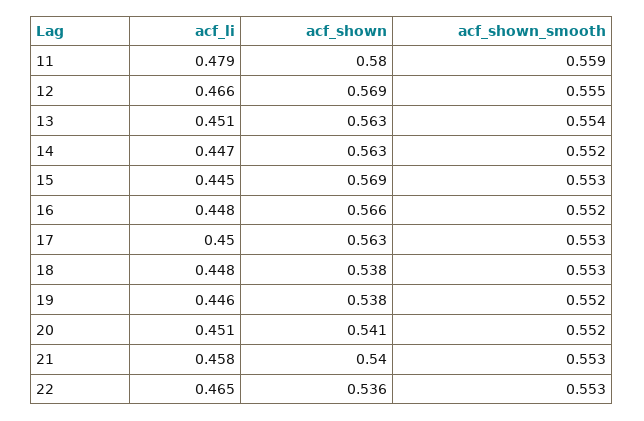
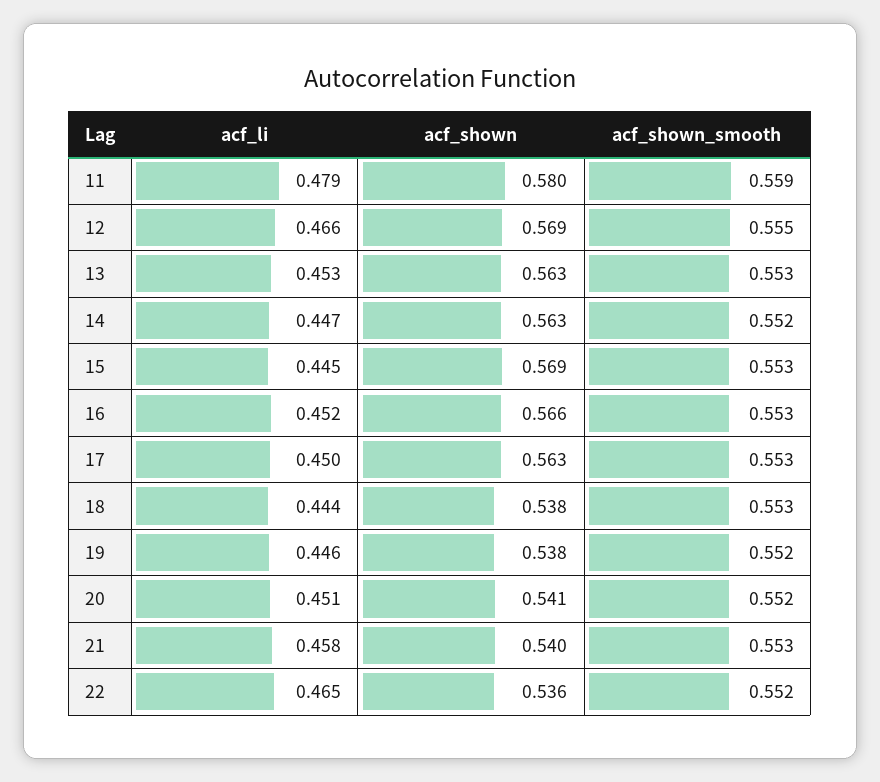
  {
    "acf_li": {
      "11": 0.479,
      "12": 0.466,
-     "13": 0.451,
+     "13": 0.453,
      "14": 0.447,
      "15": 0.445,
-     "16": 0.448,
+     "16": 0.452,
      "17": 0.45,
-     "18": 0.448,
+     "18": 0.444,
      "19": 0.446,
      "20": 0.451,
      "21": 0.458,
      "22": 0.465
    },
    "acf_shown": {
      "11": 0.58,
      "12": 0.569,
      "13": 0.563,
      "14": 0.563,
      "15": 0.569,
      "16": 0.566,
      "17": 0.563,
      "18": 0.538,
      "19": 0.538,
      "20": 0.541,
      "21": 0.54,
      "22": 0.536
    },
    "acf_shown_smooth": {
      "11": 0.559,
      "12": 0.555,
-     "13": 0.554,
+     "13": 0.553,
      "14": 0.552,
      "15": 0.553,
-     "16": 0.552,
+     "16": 0.553,
      "17": 0.553,
      "18": 0.553,
      "19": 0.552,
      "20": 0.552,
      "21": 0.553,
-     "22": 0.553
+     "22": 0.552
    }
  }

